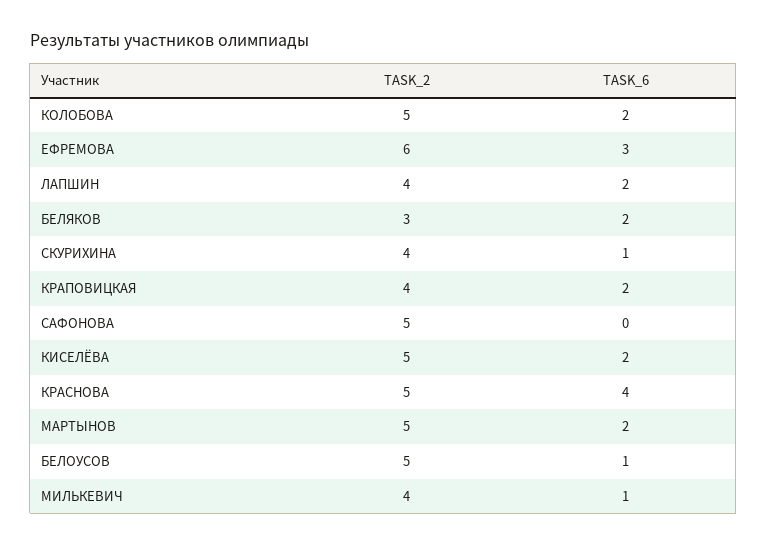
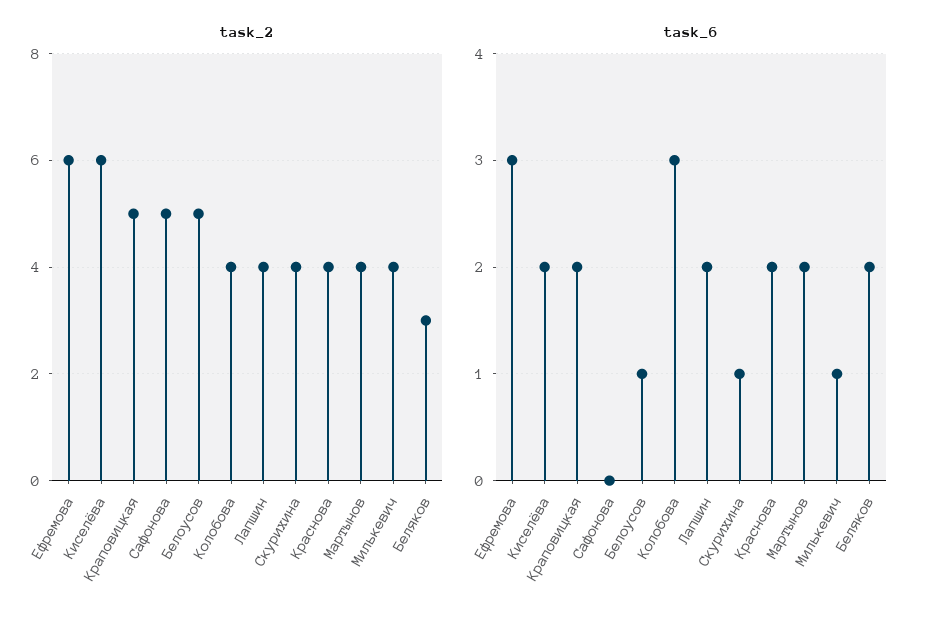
  {
    "TASK_2": {
-     "КОЛОБОВА": 5,
+     "КОЛОБОВА": 4,
      "ЕФРЕМОВА": 6,
      "ЛАПШИН": 4,
      "БЕЛЯКОВ": 3,
      "СКУРИХИНА": 4,
-     "КРАПОВИЦКАЯ": 4,
+     "КРАПОВИЦКАЯ": 5,
      "САФОНОВА": 5,
-     "КИСЕЛЁВА": 5,
+     "КИСЕЛЁВА": 6,
-     "КРАСНОВА": 5,
+     "КРАСНОВА": 4,
-     "МАРТЫНОВ": 5,
+     "МАРТЫНОВ": 4,
      "БЕЛОУСОВ": 5,
      "МИЛЬКЕВИЧ": 4
    },
    "TASK_6": {
-     "КОЛОБОВА": 2,
+     "КОЛОБОВА": 3,
      "ЕФРЕМОВА": 3,
      "ЛАПШИН": 2,
      "БЕЛЯКОВ": 2,
      "СКУРИХИНА": 1,
      "КРАПОВИЦКАЯ": 2,
      "САФОНОВА": 0,
      "КИСЕЛЁВА": 2,
-     "КРАСНОВА": 4,
+     "КРАСНОВА": 2,
      "МАРТЫНОВ": 2,
      "БЕЛОУСОВ": 1,
      "МИЛЬКЕВИЧ": 1
    }
  }

